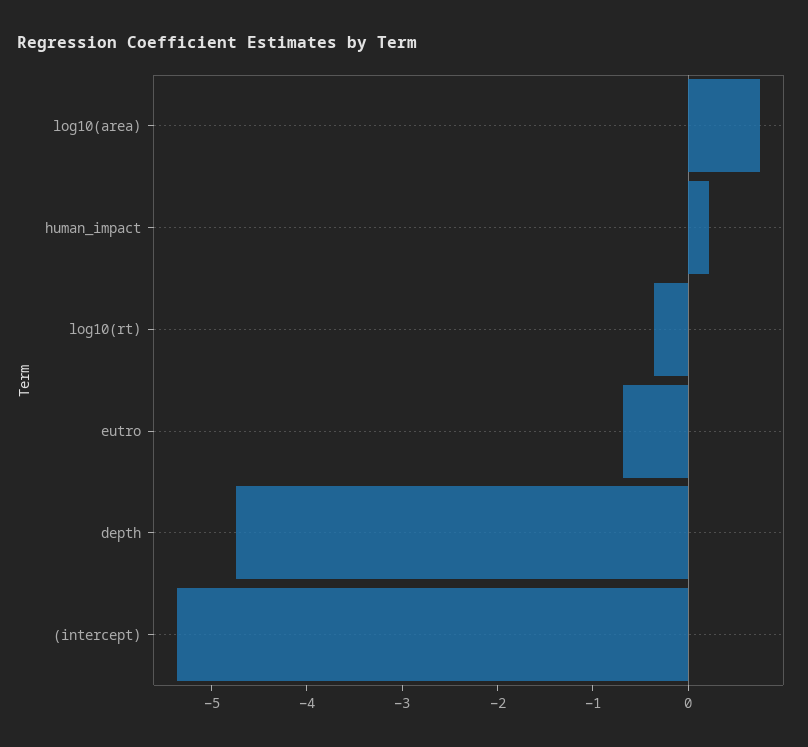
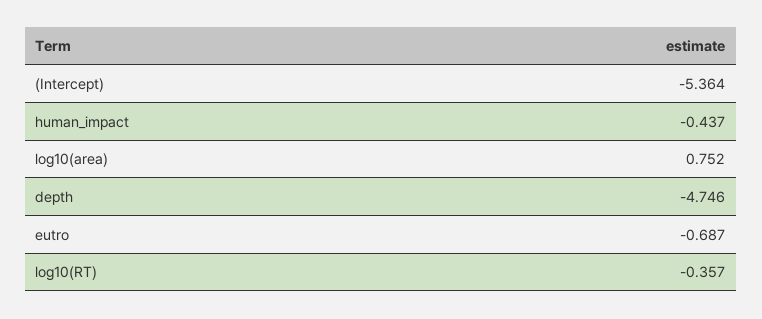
  {
    "log10(area)": 0.752,
-   "human_impact": 0.2,
+   "human_impact": -0.437,
    "log10(rt)": -0.357,
    "eutro": -0.687,
    "depth": -4.746,
    "(intercept)": -5.364
  }

